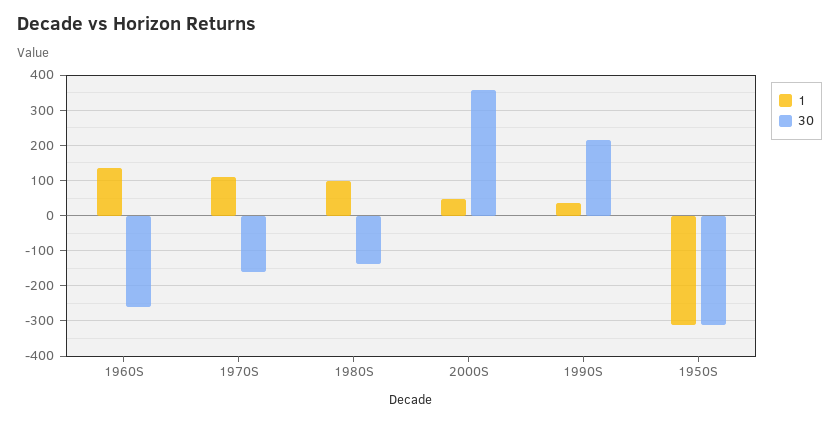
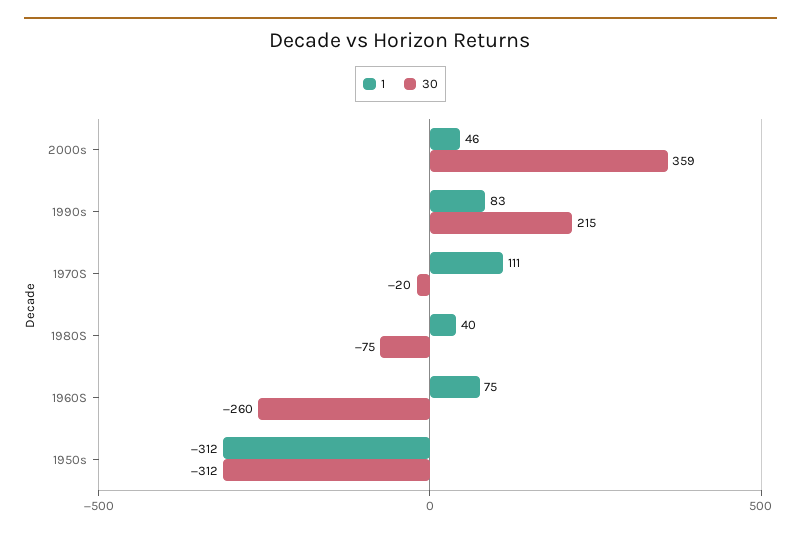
  {
    "1": {
-     "1960S": 140,
+     "1960S": 75,
      "1970S": 111,
-     "1980S": 100,
+     "1980S": 40,
      "2000S": 46,
-     "1990S": 40,
+     "1990S": 83,
      "1950S": -312
    },
    "30": {
      "1960S": -260,
-     "1970S": -160,
+     "1970S": -20,
-     "1980S": -140,
+     "1980S": -75,
      "2000S": 359,
      "1990S": 215,
      "1950S": -312
    }
  }

